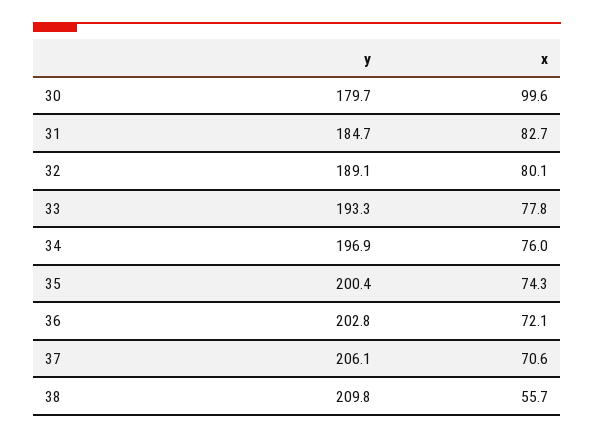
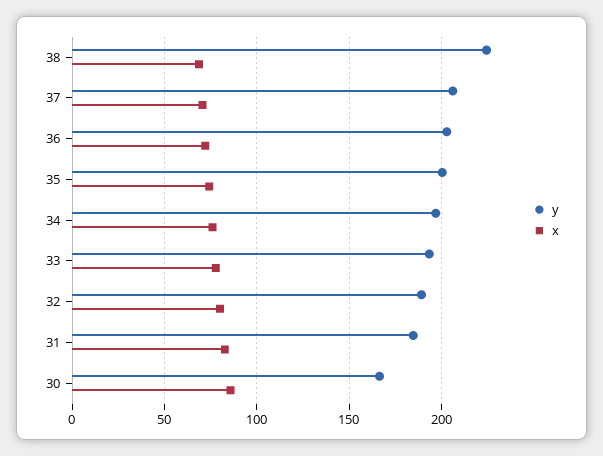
  {
    "y": {
-     "30": 179.7,
+     "30": 165,
      "31": 184.7,
      "32": 189.1,
      "33": 193.3,
      "34": 196.9,
      "35": 200.4,
      "36": 202.8,
      "37": 206.1,
-     "38": 209.8
+     "38": 225
    },
    "x": {
-     "30": 99.6,
+     "30": 85,
      "31": 82.7,
      "32": 80.1,
      "33": 77.8,
      "34": 76,
      "35": 74.3,
      "36": 72.1,
      "37": 70.6,
-     "38": 55.7
+     "38": 70
    }
  }

